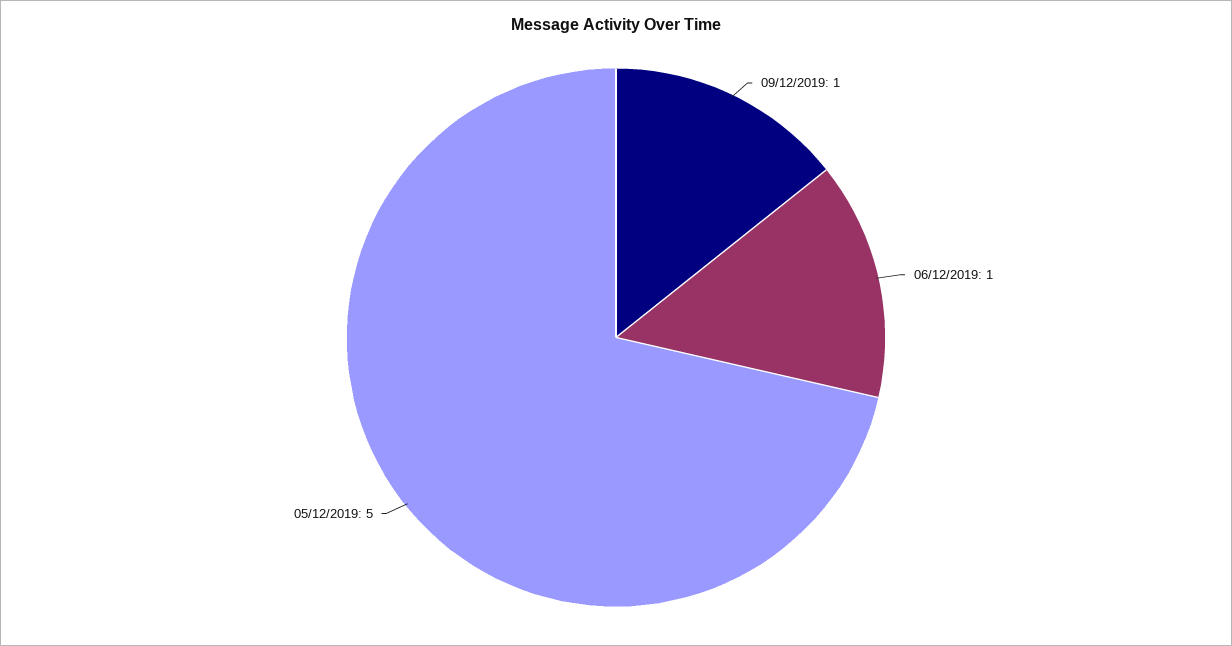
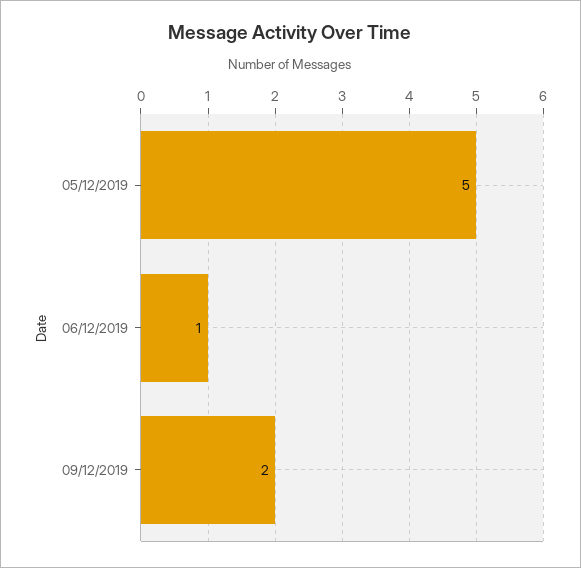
  {
-   "09/12/2019": 1,
+   "09/12/2019": 2,
    "06/12/2019": 1,
    "05/12/2019": 5
  }

